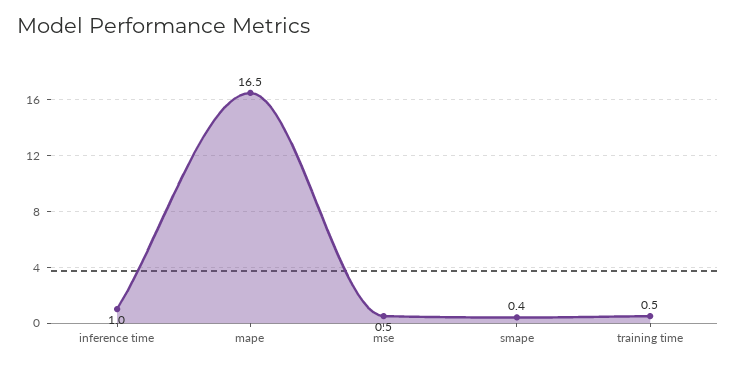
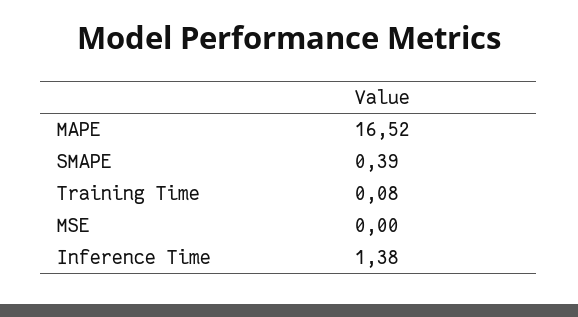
  {
-   "inference time": 1,
+   "inference time": 1.38,
    "mape": 16.52,
-   "mse": 0.5,
+   "mse": 0,
    "smape": 0.39,
-   "training time": 0.5
+   "training time": 0.08
  }

